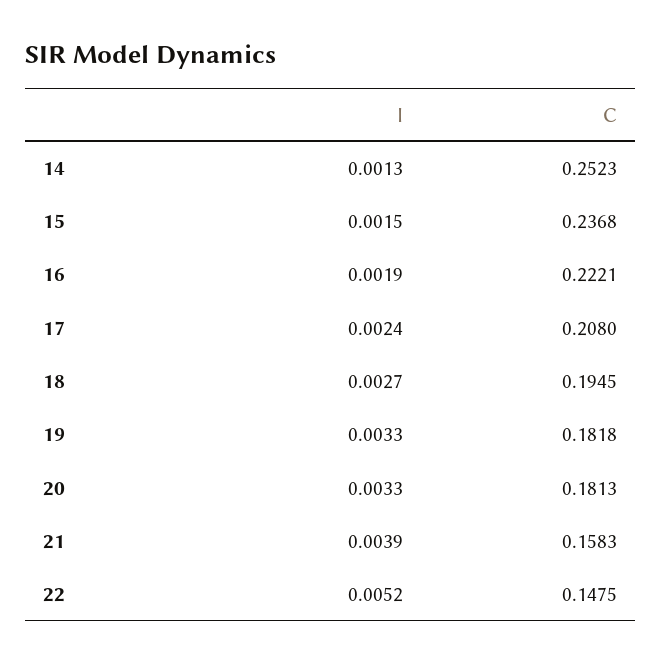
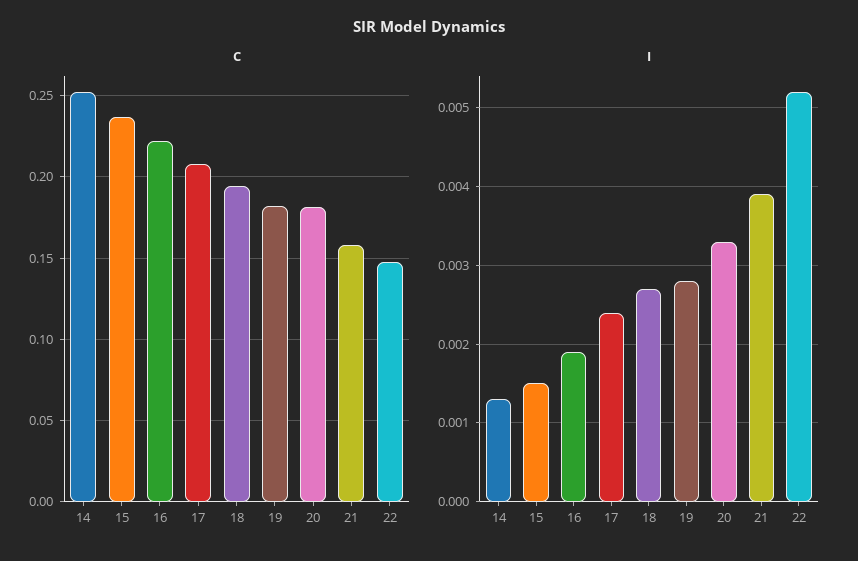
  {
    "I": {
      "14": 0.0013,
      "15": 0.0015,
      "16": 0.0019,
      "17": 0.0024,
      "18": 0.0027,
-     "19": 0.0033,
+     "19": 0.0028,
      "20": 0.0033,
      "21": 0.0039,
      "22": 0.0052
    },
    "C": {
      "14": 0.2523,
      "15": 0.2368,
      "16": 0.2221,
      "17": 0.208,
      "18": 0.1945,
      "19": 0.1818,
      "20": 0.1813,
      "21": 0.1583,
      "22": 0.1475
    }
  }

